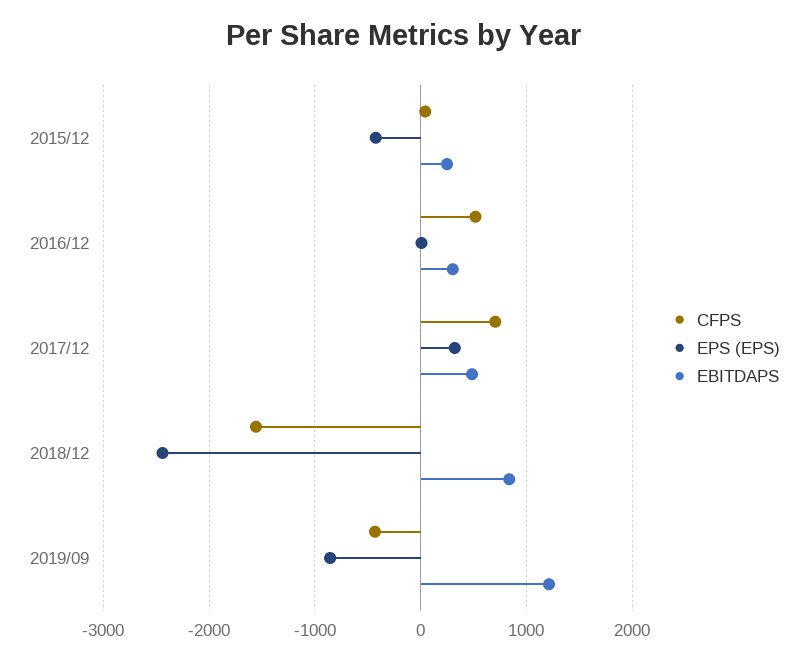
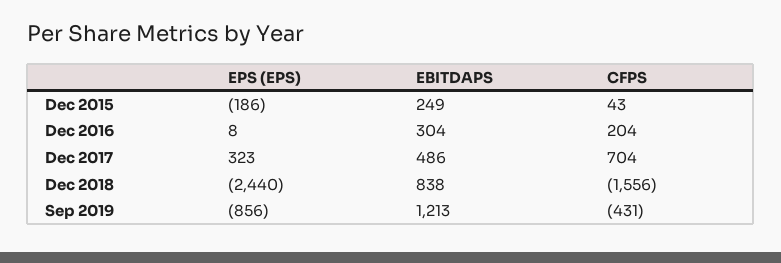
  {
    "CFPS": {
      "2015/12": 43,
-     "2016/12": 500,
+     "2016/12": 204,
      "2017/12": 704,
      "2018/12": -1556,
      "2019/09": -431
    },
    "EPS (EPS)": {
-     "2015/12": -400,
+     "2015/12": -186,
      "2016/12": 8,
      "2017/12": 323,
      "2018/12": -2440,
      "2019/09": -856
    },
    "EBITDAPS": {
      "2015/12": 249,
      "2016/12": 304,
      "2017/12": 486,
      "2018/12": 838,
      "2019/09": 1213
    }
  }

